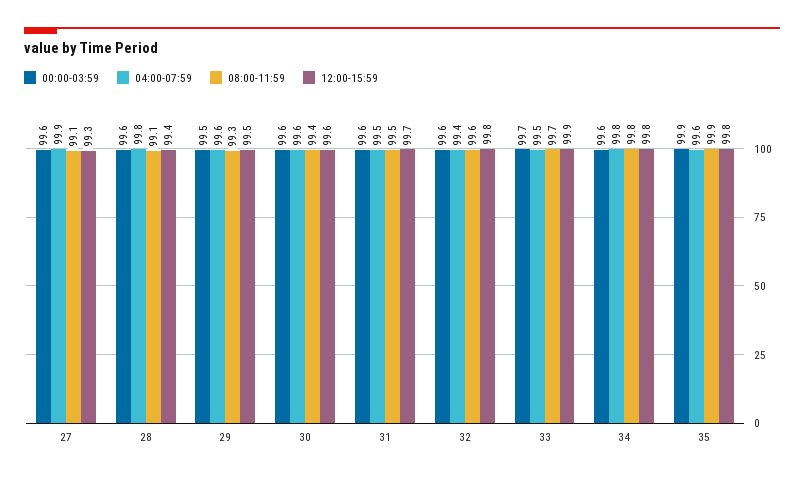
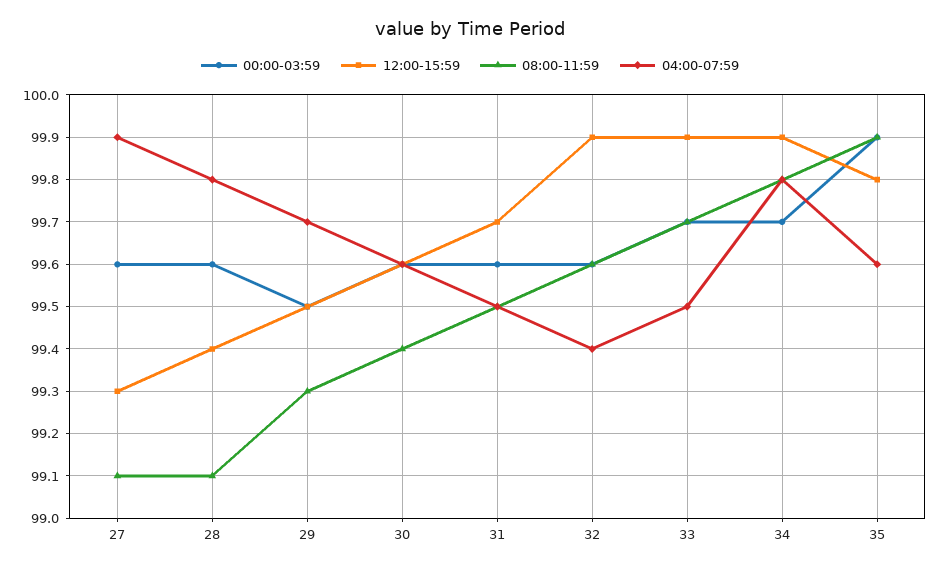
  {
    "00:00-03:59": {
      "27": 99.6,
      "28": 99.6,
      "29": 99.5,
      "30": 99.6,
      "31": 99.6,
      "32": 99.6,
      "33": 99.7,
-     "34": 99.6,
+     "34": 99.7,
      "35": 99.9
    },
    "04:00-07:59": {
      "27": 99.9,
      "28": 99.8,
-     "29": 99.6,
+     "29": 99.7,
      "30": 99.6,
      "31": 99.5,
      "32": 99.4,
      "33": 99.5,
      "34": 99.8,
      "35": 99.6
    },
    "08:00-11:59": {
      "27": 99.1,
      "28": 99.1,
      "29": 99.3,
      "30": 99.4,
      "31": 99.5,
      "32": 99.6,
      "33": 99.7,
      "34": 99.8,
      "35": 99.9
    },
    "12:00-15:59": {
      "27": 99.3,
      "28": 99.4,
      "29": 99.5,
      "30": 99.6,
      "31": 99.7,
-     "32": 99.8,
+     "32": 99.9,
      "33": 99.9,
-     "34": 99.8,
+     "34": 99.9,
      "35": 99.8
    }
  }

